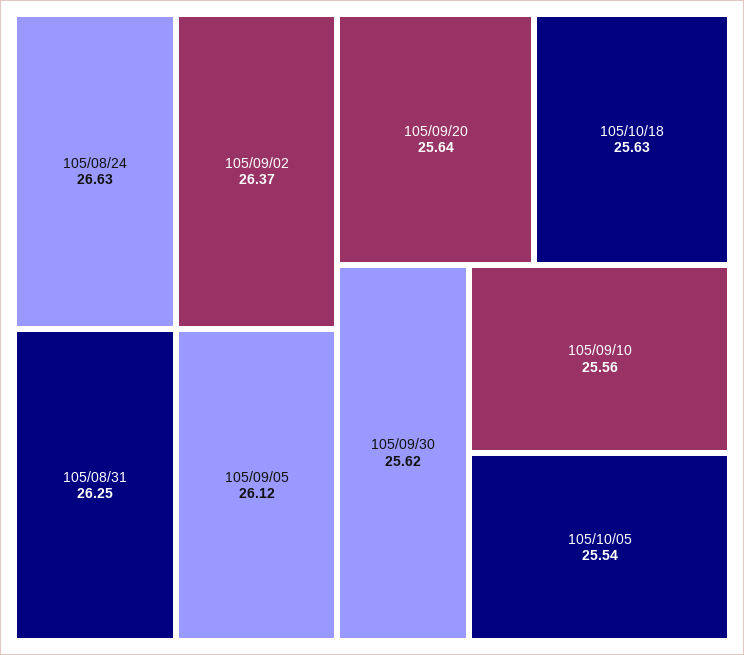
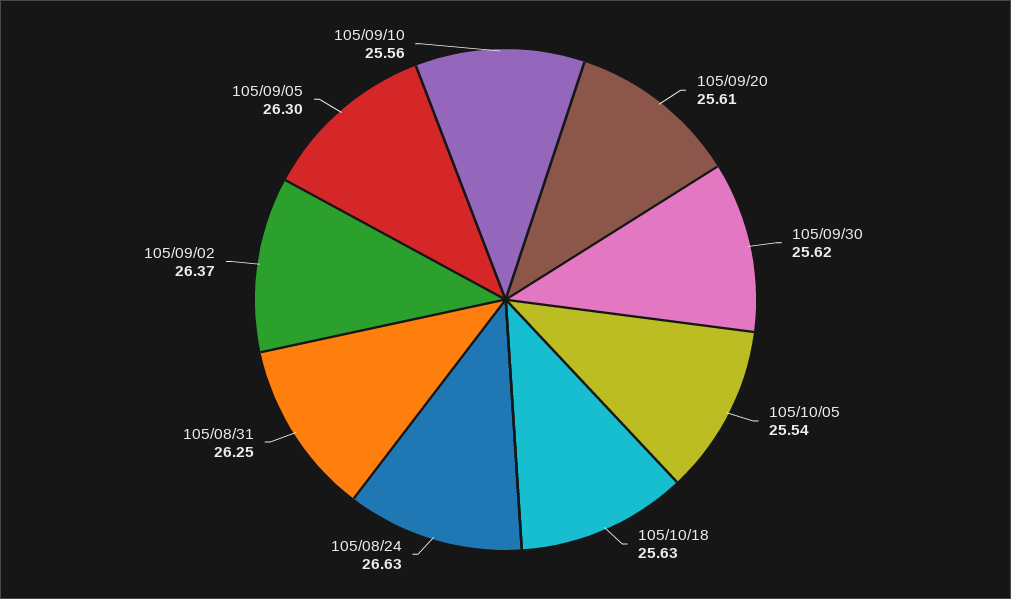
  {
    "105/08/24": 26.63,
    "105/09/02": 26.37,
    "105/08/31": 26.25,
-   "105/09/05": 26.12,
+   "105/09/05": 26.3,
-   "105/09/20": 25.64,
+   "105/09/20": 25.61,
    "105/10/18": 25.63,
    "105/09/30": 25.62,
    "105/09/10": 25.56,
    "105/10/05": 25.54
  }

